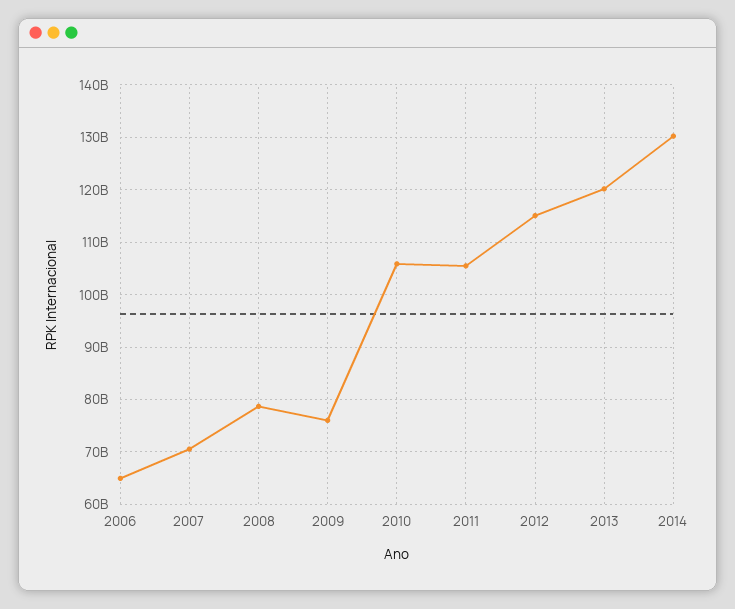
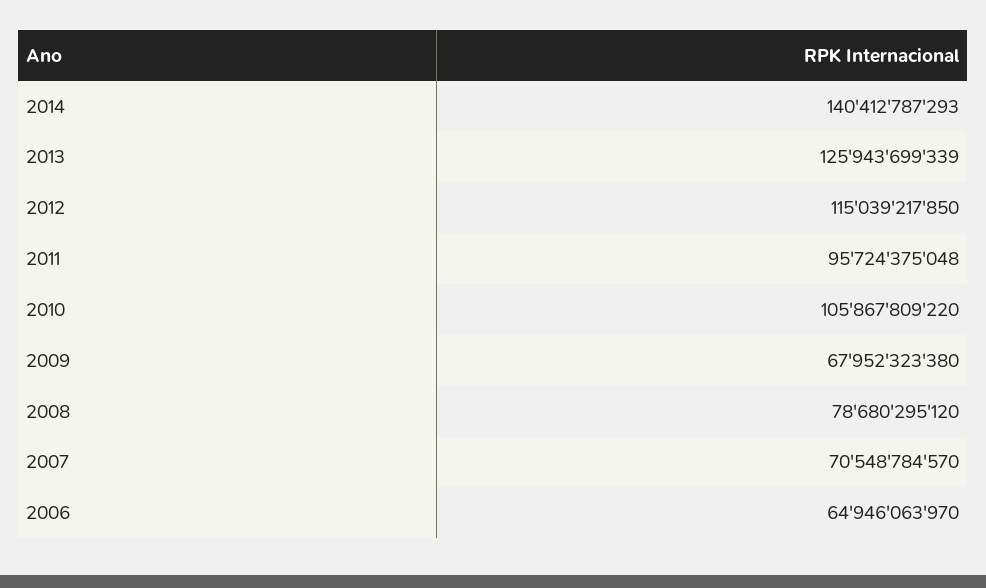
  {
    "2006": 64946063970,
    "2007": 70548784570,
    "2008": 78680295120,
-   "2009": 76000000000,
+   "2009": 67952323380,
    "2010": 105867809220,
-   "2011": 106000000000,
+   "2011": 95724375048,
    "2012": 115039217850,
-   "2013": 120000000000,
+   "2013": 125943699339,
-   "2014": 130000000000
+   "2014": 140412787293
  }

